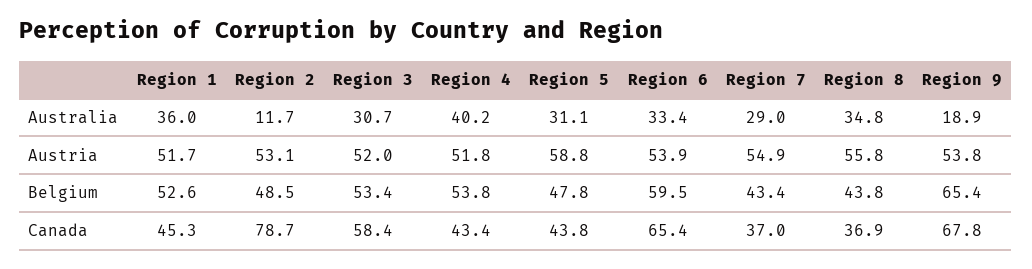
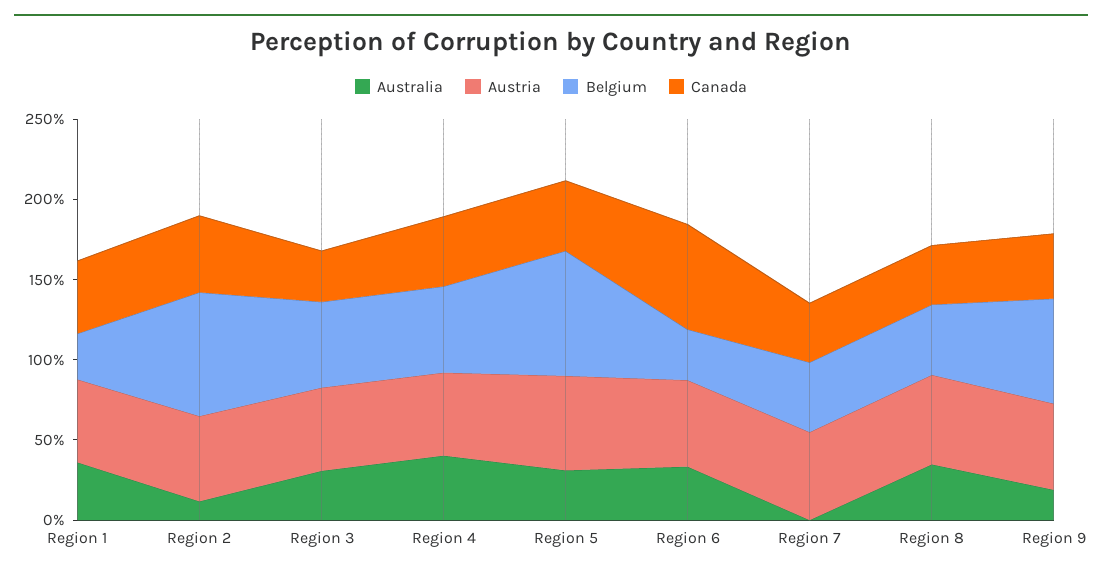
  {
    "Australia": {
      "Region 1": 36,
      "Region 2": 11.7,
      "Region 3": 30.7,
      "Region 4": 40.2,
      "Region 5": 31.1,
      "Region 6": 33.4,
-     "Region 7": 29,
+     "Region 7": 0,
      "Region 8": 34.8,
      "Region 9": 18.9
    },
    "Austria": {
      "Region 1": 51.7,
      "Region 2": 53.1,
      "Region 3": 52,
      "Region 4": 51.8,
      "Region 5": 58.8,
      "Region 6": 53.9,
      "Region 7": 54.9,
      "Region 8": 55.8,
      "Region 9": 53.8
    },
    "Belgium": {
-     "Region 1": 52.6,
+     "Region 1": 30,
-     "Region 2": 48.5,
+     "Region 2": 80,
      "Region 3": 53.4,
      "Region 4": 53.8,
-     "Region 5": 47.8,
+     "Region 5": 80,
-     "Region 6": 59.5,
+     "Region 6": 30,
      "Region 7": 43.4,
      "Region 8": 43.8,
      "Region 9": 65.4
    },
    "Canada": {
      "Region 1": 45.3,
-     "Region 2": 78.7,
+     "Region 2": 50,
-     "Region 3": 58.4,
+     "Region 3": 30,
      "Region 4": 43.4,
      "Region 5": 43.8,
      "Region 6": 65.4,
      "Region 7": 37,
      "Region 8": 36.9,
-     "Region 9": 67.8
+     "Region 9": 40
    }
  }

